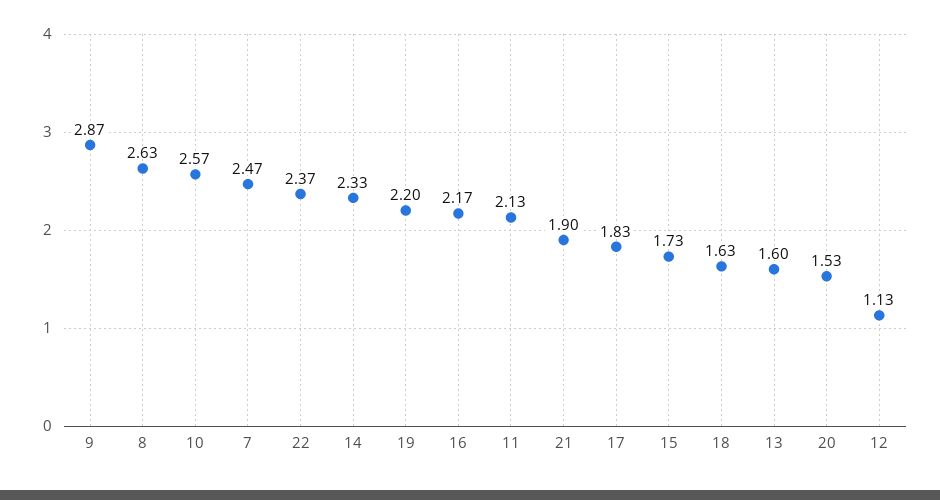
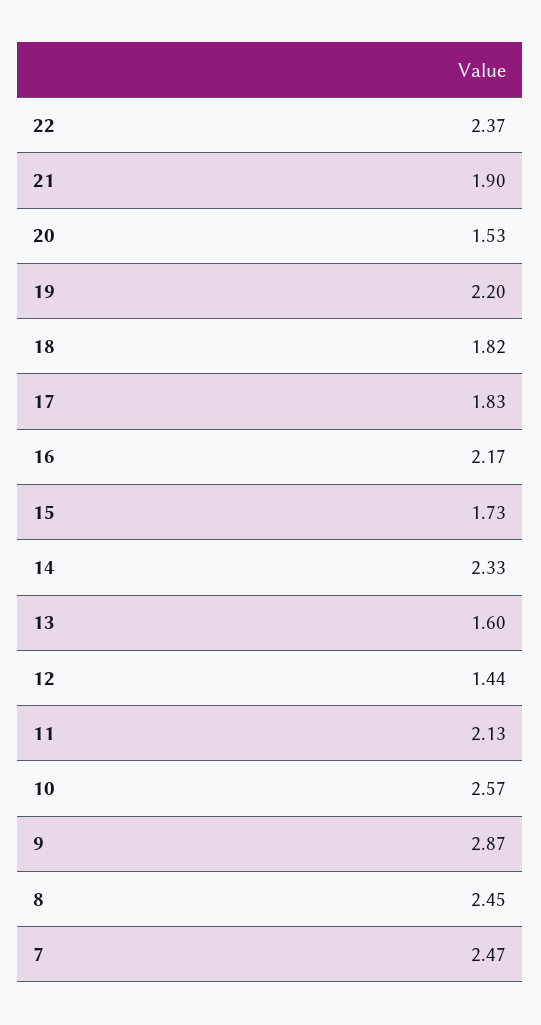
  {
    "9": 2.87,
-   "8": 2.63,
+   "8": 2.45,
    "10": 2.57,
    "7": 2.47,
    "22": 2.37,
    "14": 2.33,
    "19": 2.2,
    "16": 2.17,
    "11": 2.13,
    "21": 1.9,
    "17": 1.83,
    "15": 1.73,
-   "18": 1.63,
+   "18": 1.82,
    "13": 1.6,
    "20": 1.53,
-   "12": 1.13
+   "12": 1.44
  }

